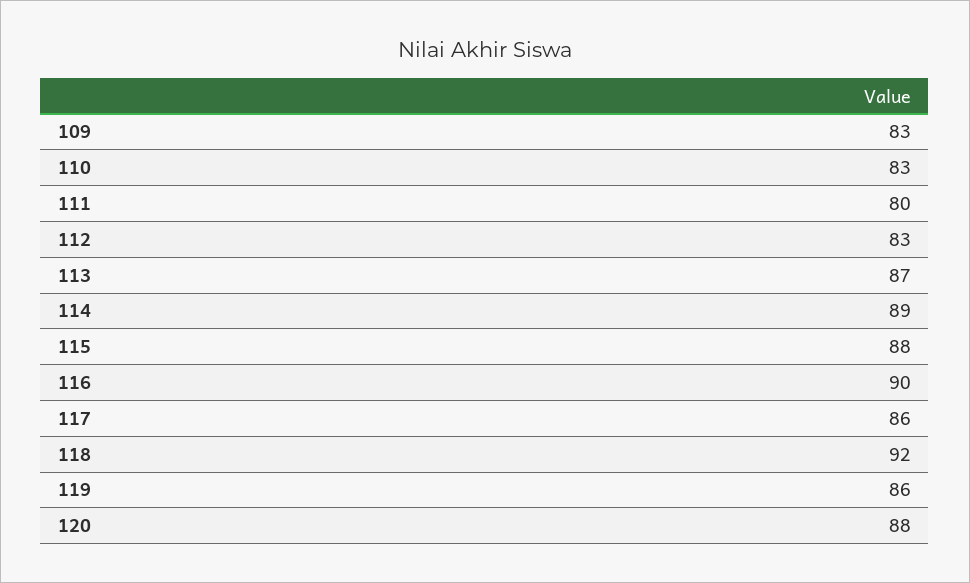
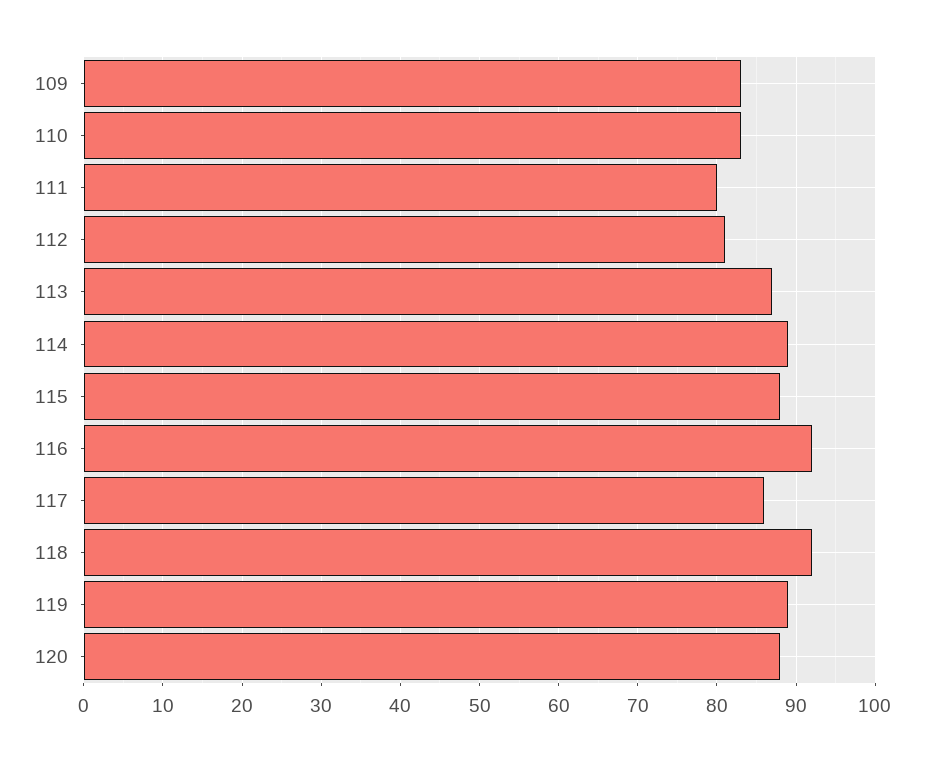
  {
    "109": 83,
    "110": 83,
    "111": 80,
-   "112": 83,
+   "112": 81,
    "113": 87,
    "114": 89,
    "115": 88,
-   "116": 90,
+   "116": 92,
    "117": 86,
    "118": 92,
-   "119": 86,
+   "119": 89,
    "120": 88
  }

